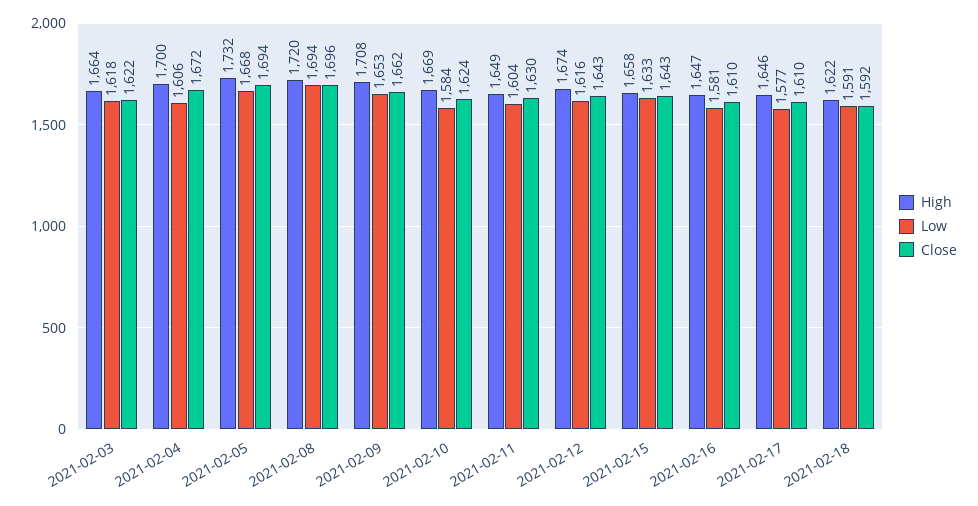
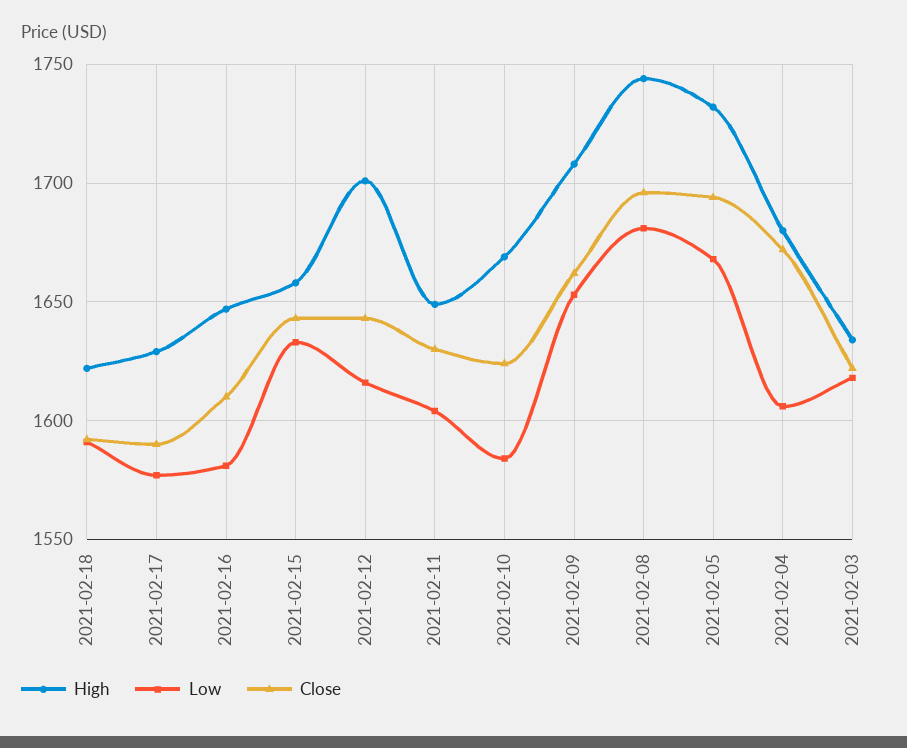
  {
    "High": {
-     "2021-02-03": 1664,
+     "2021-02-03": 1635,
-     "2021-02-04": 1700,
+     "2021-02-04": 1680,
      "2021-02-05": 1732,
-     "2021-02-08": 1720,
+     "2021-02-08": 1745,
      "2021-02-09": 1708,
      "2021-02-10": 1669,
      "2021-02-11": 1649,
-     "2021-02-12": 1674,
+     "2021-02-12": 1700,
      "2021-02-15": 1658,
      "2021-02-16": 1647,
-     "2021-02-17": 1646,
+     "2021-02-17": 1630,
      "2021-02-18": 1622
    },
    "Low": {
      "2021-02-03": 1618,
      "2021-02-04": 1606,
      "2021-02-05": 1668,
-     "2021-02-08": 1694,
+     "2021-02-08": 1680,
      "2021-02-09": 1653,
      "2021-02-10": 1584,
      "2021-02-11": 1604,
      "2021-02-12": 1616,
      "2021-02-15": 1633,
      "2021-02-16": 1581,
      "2021-02-17": 1577,
      "2021-02-18": 1591
    },
    "Close": {
      "2021-02-03": 1622,
      "2021-02-04": 1672,
      "2021-02-05": 1694,
      "2021-02-08": 1696,
      "2021-02-09": 1662,
      "2021-02-10": 1624,
      "2021-02-11": 1630,
      "2021-02-12": 1643,
      "2021-02-15": 1643,
      "2021-02-16": 1610,
-     "2021-02-17": 1610,
+     "2021-02-17": 1590,
      "2021-02-18": 1592
    }
  }

